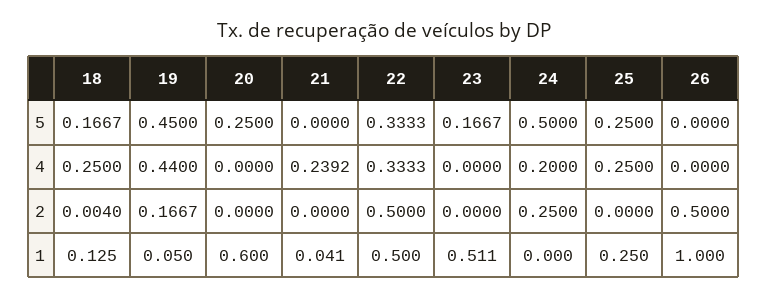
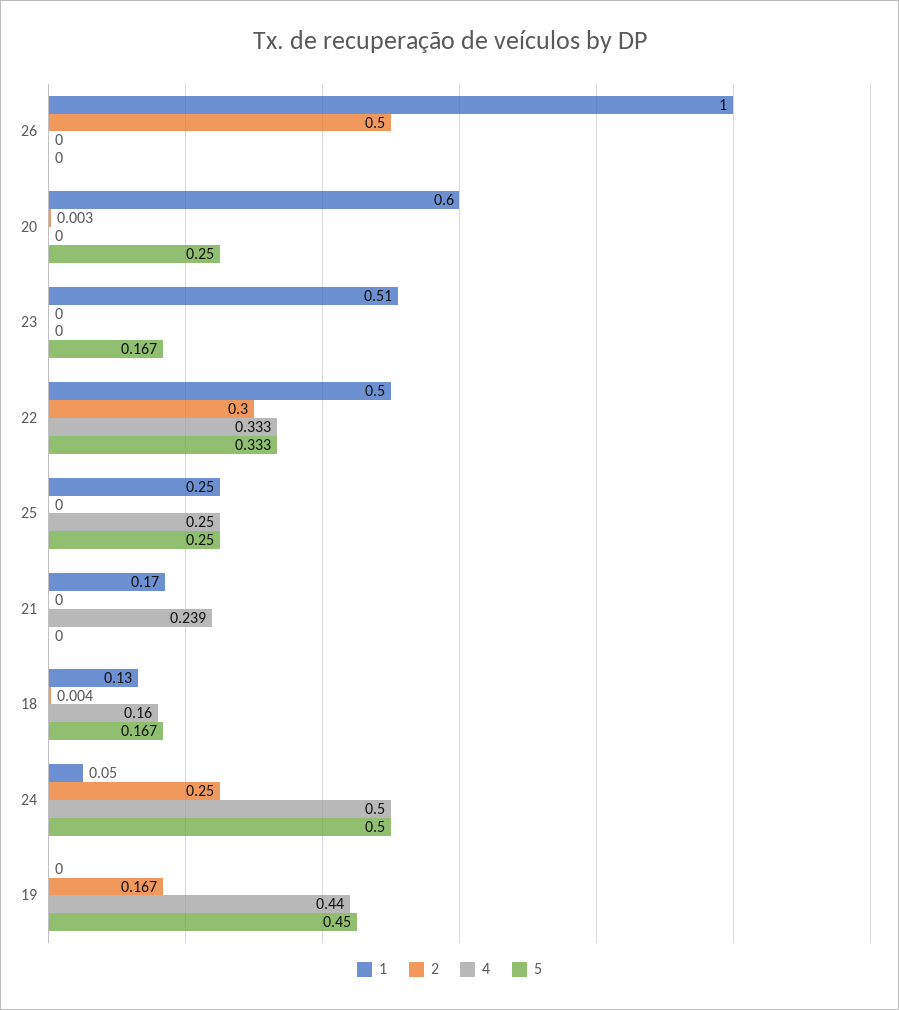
  {
    "5": {
      "18": 0.1667,
      "19": 0.45,
      "20": 0.25,
      "21": 0,
      "22": 0.3333,
      "23": 0.1667,
      "24": 0.5,
      "25": 0.25,
      "26": 0
    },
    "4": {
-     "18": 0.25,
+     "18": 0.16,
      "19": 0.44,
      "20": 0,
      "21": 0.2392,
      "22": 0.3333,
      "23": 0,
-     "24": 0.2,
+     "24": 0.5,
      "25": 0.25,
      "26": 0
    },
    "2": {
      "18": 0.004,
      "19": 0.1667,
-     "20": 0,
+     "20": 0.003,
      "21": 0,
-     "22": 0.5,
+     "22": 0.3,
      "23": 0,
      "24": 0.25,
      "25": 0,
      "26": 0.5
    },
    "1": {
      "18": 0.125,
-     "19": 0.05,
+     "19": 0,
      "20": 0.6,
-     "21": 0.041,
+     "21": 0.17,
      "22": 0.5,
      "23": 0.511,
-     "24": 0,
+     "24": 0.05,
      "25": 0.25,
      "26": 1
    }
  }

